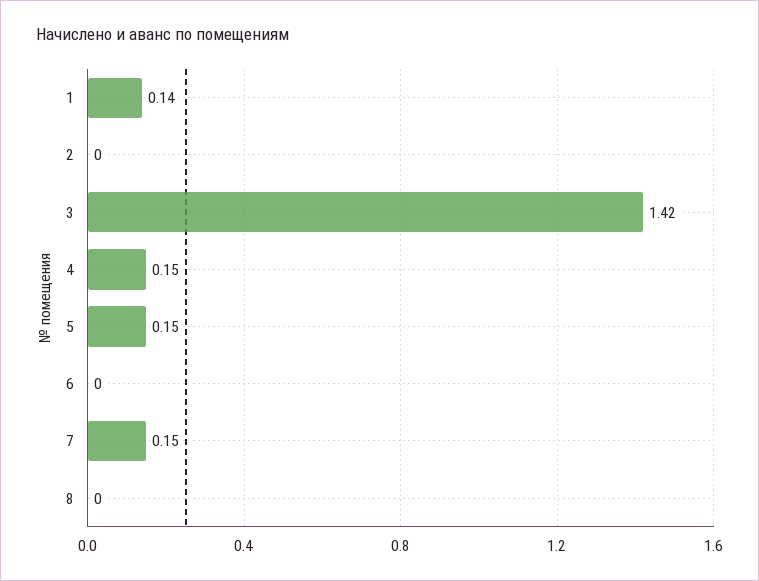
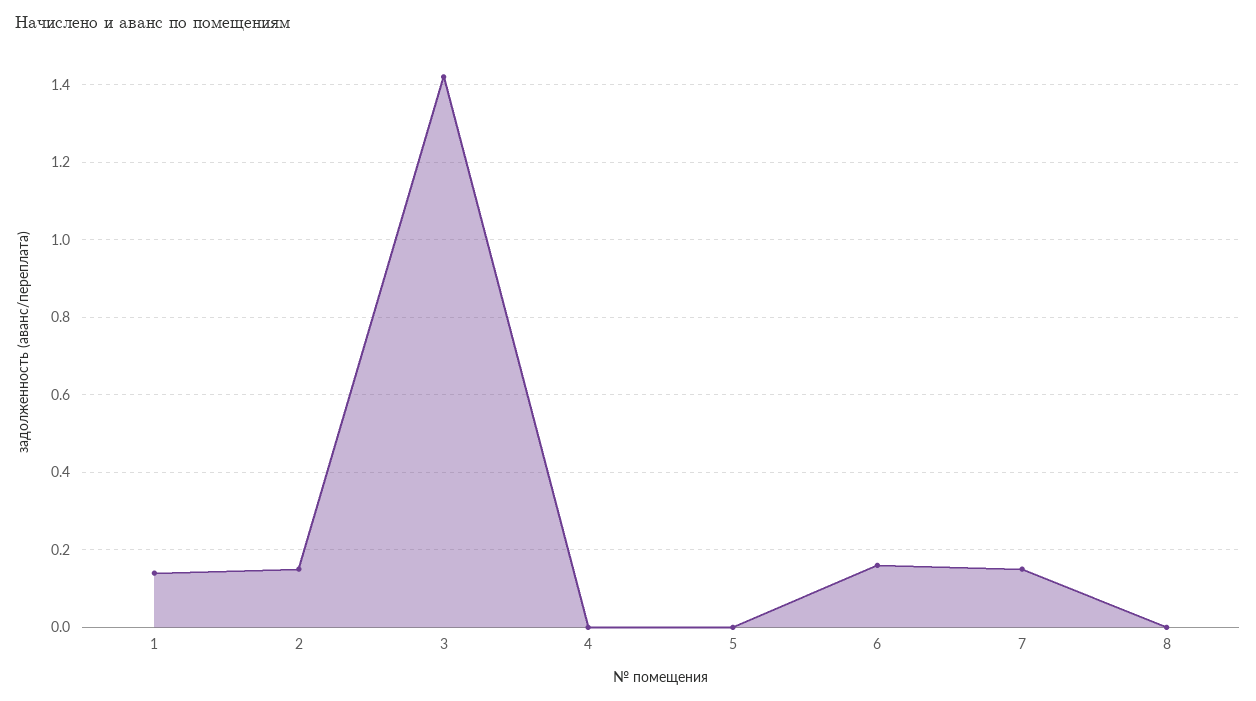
  {
    "1": 0.14,
-   "2": 0,
+   "2": 0.15,
    "3": 1.42,
-   "4": 0.15,
+   "4": 0,
-   "5": 0.15,
+   "5": 0,
-   "6": 0,
+   "6": 0.15,
    "7": 0.15,
    "8": 0
  }

